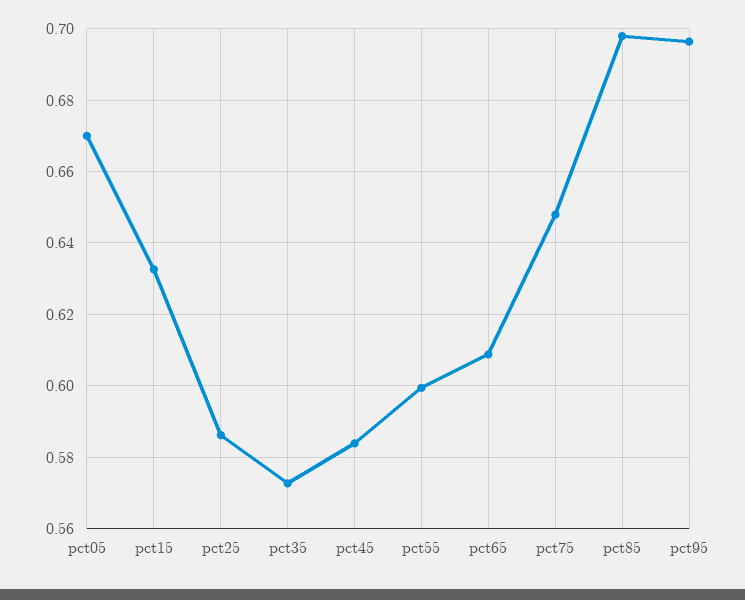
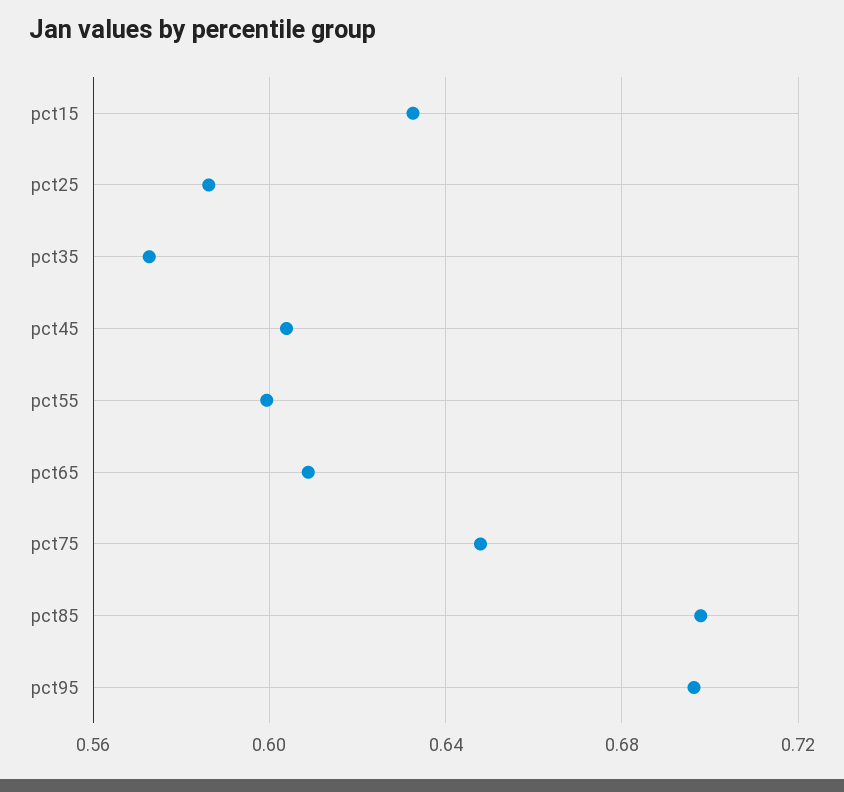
  {
-   "pct05": 0.67,
    "pct15": 0.632,
    "pct25": 0.586,
    "pct35": 0.572,
-   "pct45": 0.584,
+   "pct45": 0.605,
    "pct55": 0.6,
    "pct65": 0.608,
    "pct75": 0.648,
    "pct85": 0.698,
    "pct95": 0.696
  }

